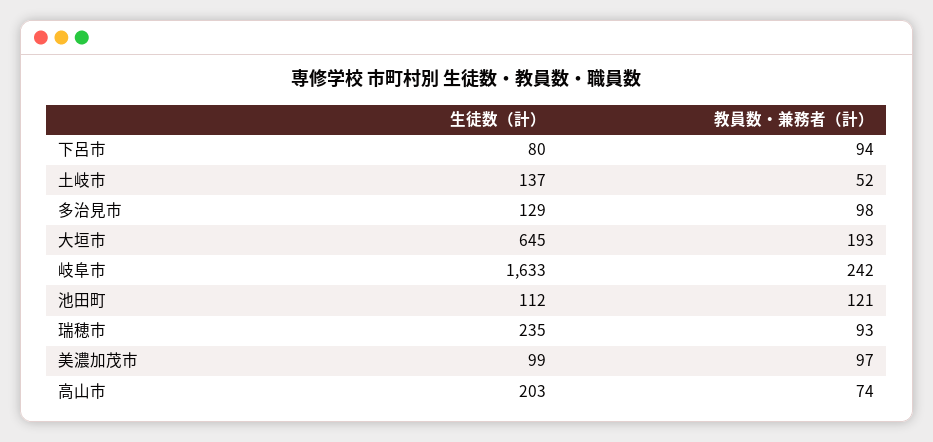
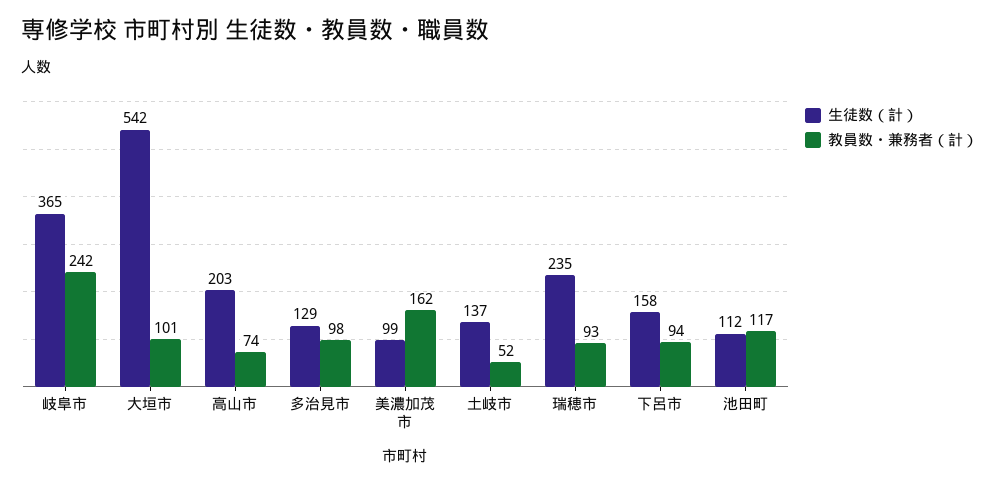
  {
    "生徒数（計）": {
-     "下呂市": 80,
+     "下呂市": 158,
      "土岐市": 137,
      "多治見市": 129,
-     "大垣市": 645,
+     "大垣市": 542,
-     "岐阜市": 1633,
+     "岐阜市": 365,
      "池田町": 112,
      "瑞穂市": 235,
      "美濃加茂市": 99,
      "高山市": 203
    },
    "教員数・兼務者（計）": {
      "下呂市": 94,
      "土岐市": 52,
      "多治見市": 98,
-     "大垣市": 193,
+     "大垣市": 101,
      "岐阜市": 242,
-     "池田町": 121,
+     "池田町": 117,
      "瑞穂市": 93,
-     "美濃加茂市": 97,
+     "美濃加茂市": 162,
      "高山市": 74
    }
  }

